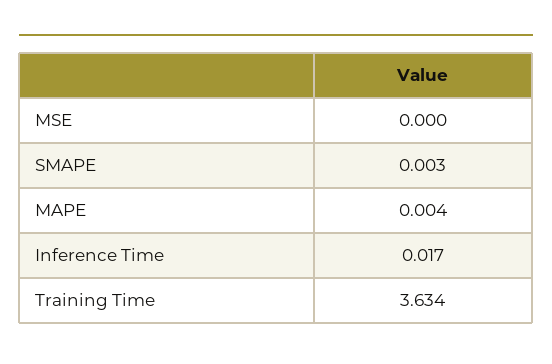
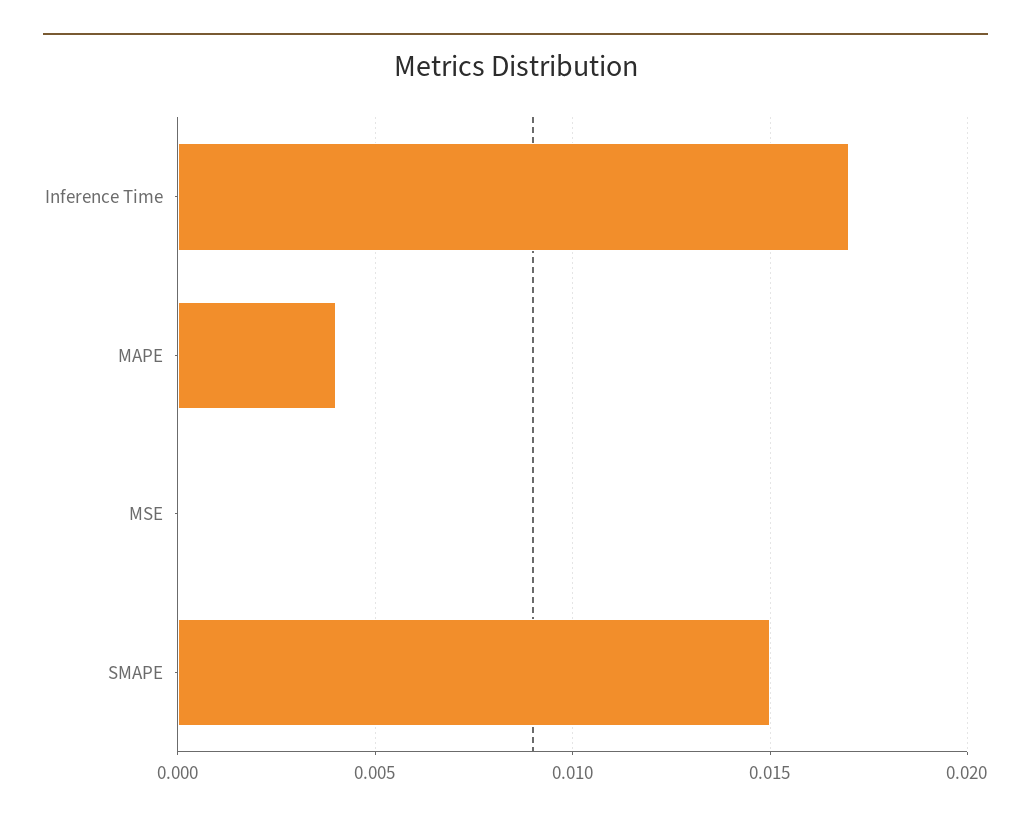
  {
    "MSE": 0,
-   "SMAPE": 0.003,
+   "SMAPE": 0.015,
    "MAPE": 0.004,
-   "Inference Time": 0.017,
+   "Inference Time": 0.017
-   "Training Time": 3.634
  }

